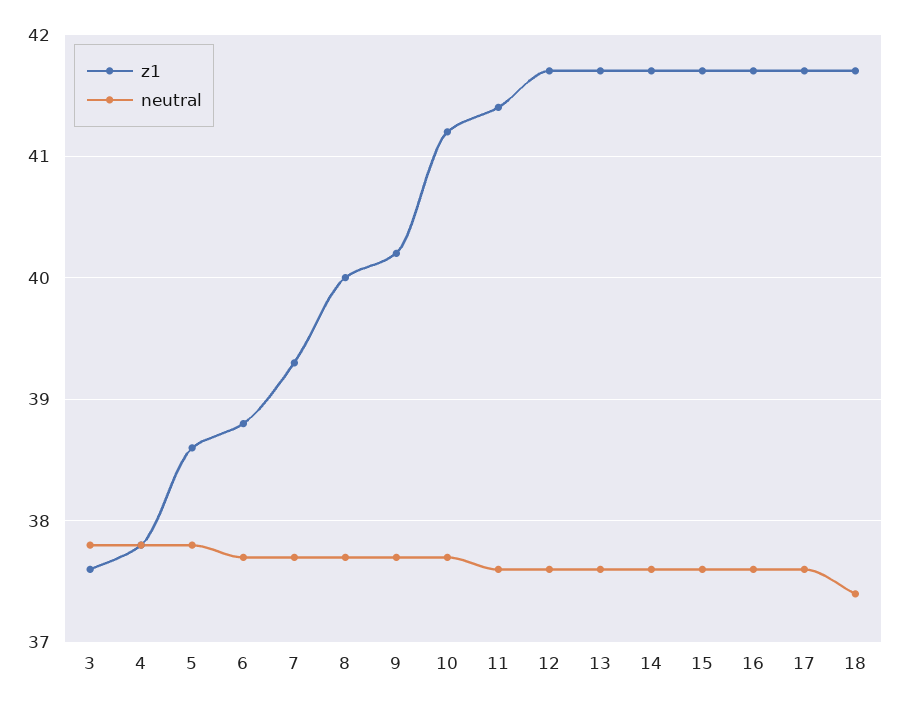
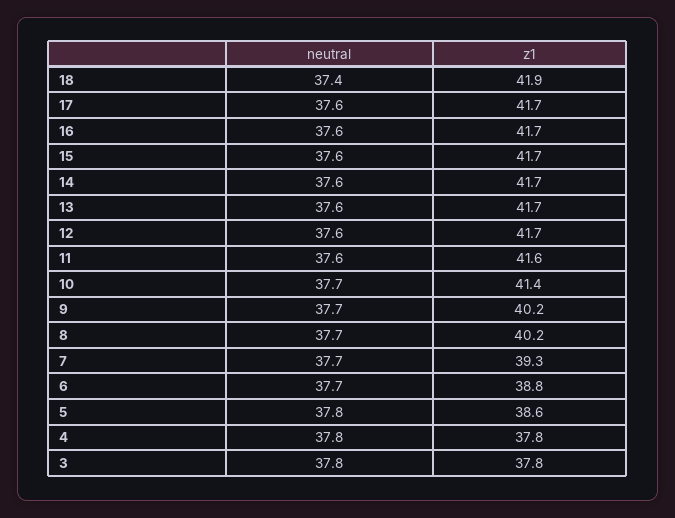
  {
    "z1": {
-     "3": 37.6,
+     "3": 37.8,
      "4": 37.8,
      "5": 38.6,
      "6": 38.8,
      "7": 39.3,
-     "8": 40,
+     "8": 40.2,
      "9": 40.2,
-     "10": 41.2,
+     "10": 41.4,
-     "11": 41.4,
+     "11": 41.6,
      "12": 41.7,
      "13": 41.7,
      "14": 41.7,
      "15": 41.7,
      "16": 41.7,
      "17": 41.7,
-     "18": 41.7
+     "18": 41.9
    },
    "neutral": {
      "3": 37.8,
      "4": 37.8,
      "5": 37.8,
      "6": 37.7,
      "7": 37.7,
      "8": 37.7,
      "9": 37.7,
      "10": 37.7,
      "11": 37.6,
      "12": 37.6,
      "13": 37.6,
      "14": 37.6,
      "15": 37.6,
      "16": 37.6,
      "17": 37.6,
      "18": 37.4
    }
  }

